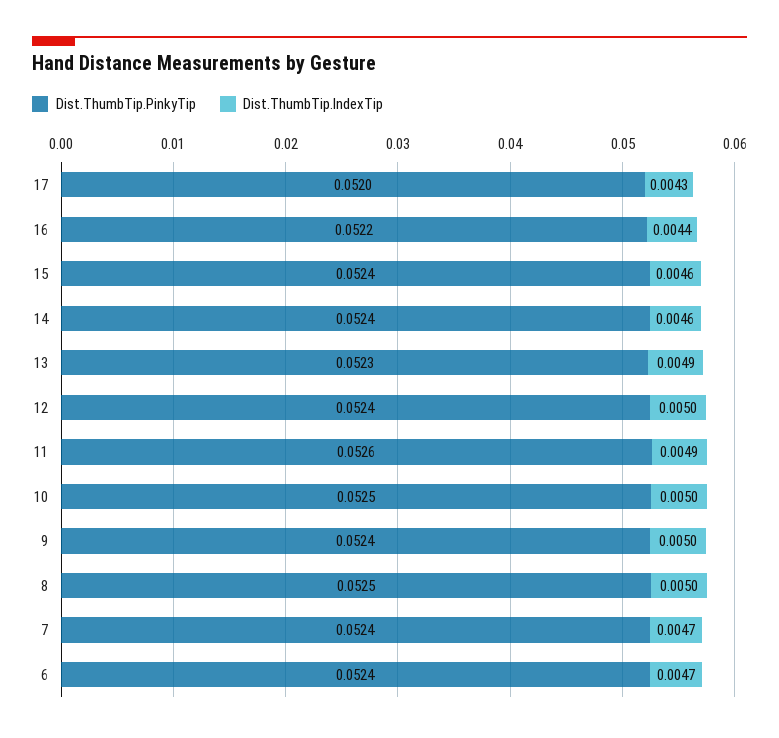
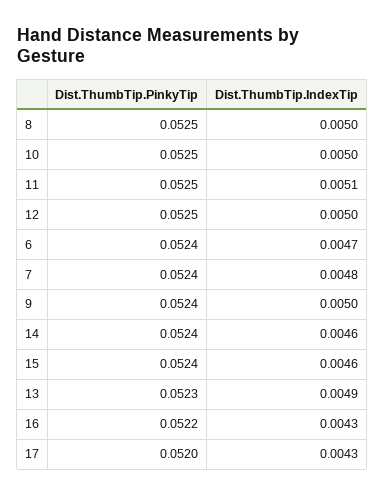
  {
    "Dist.ThumbTip.PinkyTip": {
      "17": 0.052,
      "16": 0.0522,
      "15": 0.0524,
      "14": 0.0524,
      "13": 0.0523,
-     "12": 0.0524,
+     "12": 0.0525,
-     "11": 0.0526,
+     "11": 0.0525,
      "10": 0.0525,
      "9": 0.0524,
      "8": 0.0525,
      "7": 0.0524,
      "6": 0.0524
    },
    "Dist.ThumbTip.IndexTip": {
      "17": 0.0043,
-     "16": 0.0044,
+     "16": 0.0043,
      "15": 0.0046,
      "14": 0.0046,
      "13": 0.0049,
      "12": 0.005,
-     "11": 0.0049,
+     "11": 0.0051,
      "10": 0.005,
      "9": 0.005,
      "8": 0.005,
-     "7": 0.0047,
+     "7": 0.0048,
      "6": 0.0047
    }
  }

